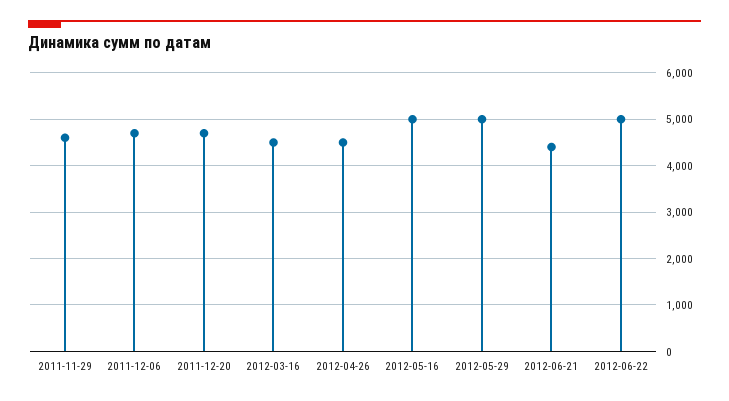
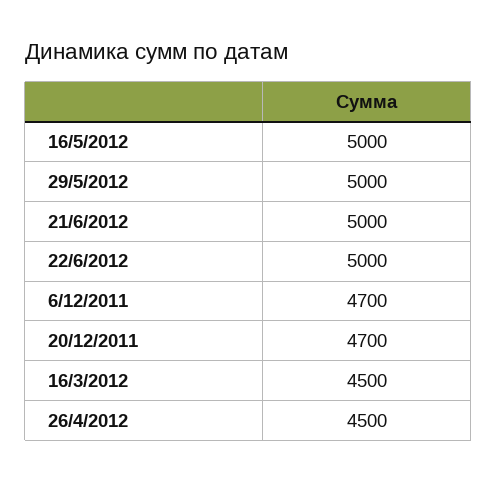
  {
-   "2011-11-29": 4600,
    "2011-12-06": 4700,
    "2011-12-20": 4700,
    "2012-03-16": 4500,
    "2012-04-26": 4500,
    "2012-05-16": 5000,
    "2012-05-29": 5000,
-   "2012-06-21": 4400,
+   "2012-06-21": 5000,
    "2012-06-22": 5000
  }

